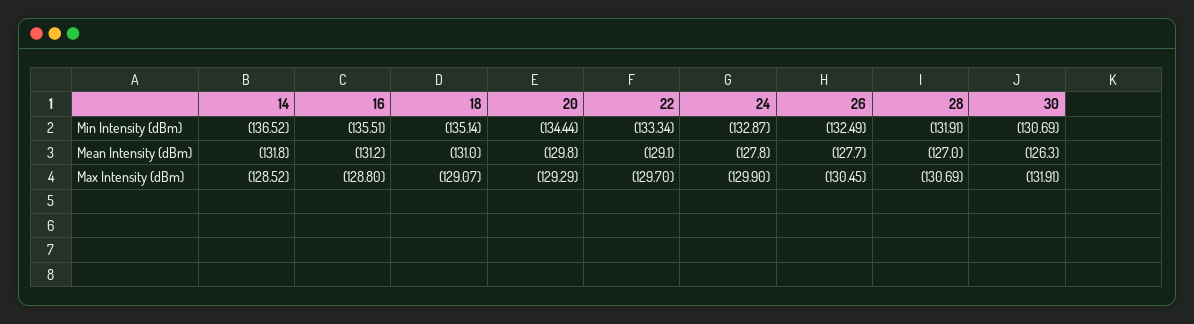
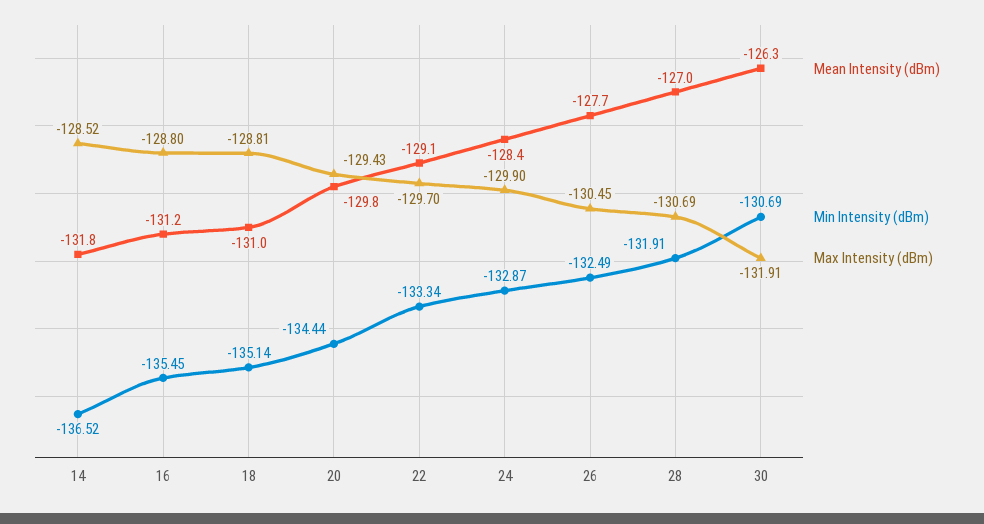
  {
    "Min Intensity (dBm)": {
      "14": -136.52,
-     "16": -135.51,
+     "16": -135.45,
      "18": -135.14,
      "20": -134.44,
      "22": -133.34,
      "24": -132.87,
      "26": -132.49,
      "28": -131.91,
      "30": -130.69
    },
    "Mean Intensity (dBm)": {
      "14": -131.8,
      "16": -131.2,
      "18": -131,
      "20": -129.8,
      "22": -129.1,
-     "24": -127.8,
+     "24": -128.4,
      "26": -127.7,
      "28": -127,
      "30": -126.3
    },
    "Max Intensity (dBm)": {
      "14": -128.52,
      "16": -128.8,
-     "18": -129.07,
+     "18": -128.81,
-     "20": -129.29,
+     "20": -129.43,
      "22": -129.7,
      "24": -129.9,
      "26": -130.45,
      "28": -130.69,
      "30": -131.91
    }
  }

